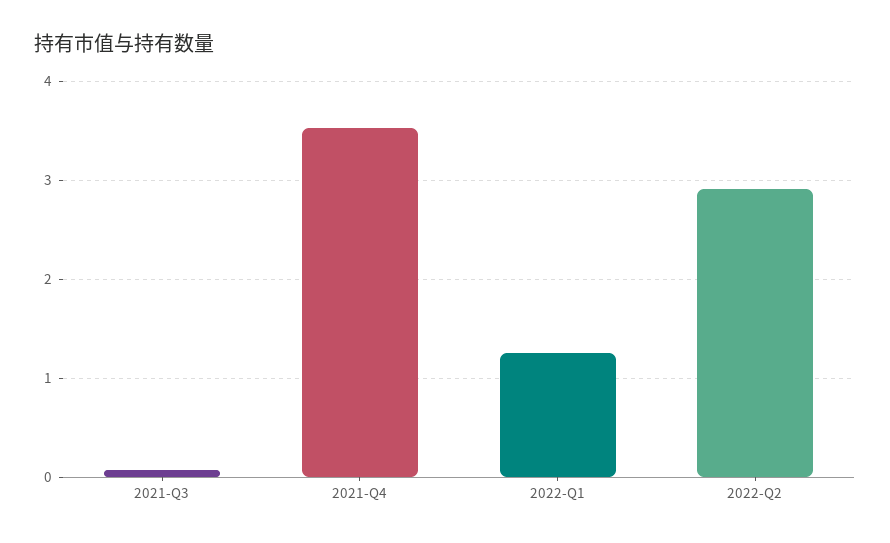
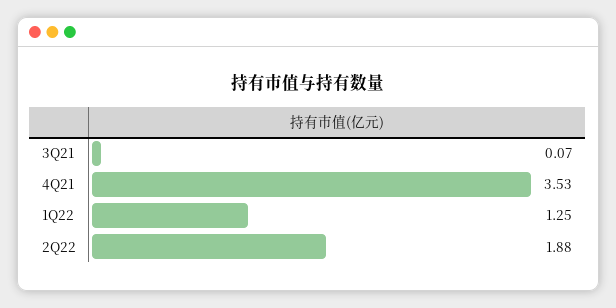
  {
    "2021-Q3": 0.07,
    "2021-Q4": 3.53,
    "2022-Q1": 1.25,
-   "2022-Q2": 2.9
+   "2022-Q2": 1.88
  }

